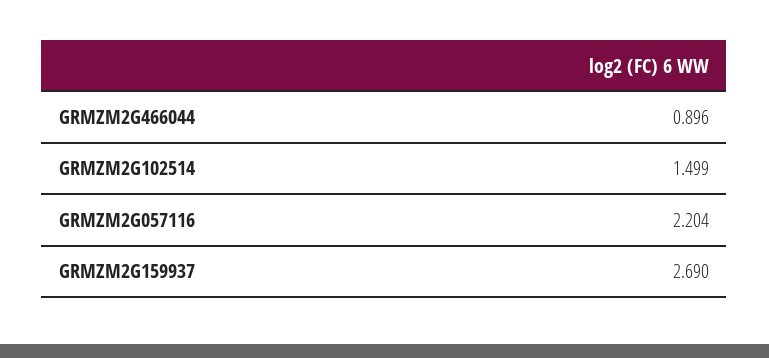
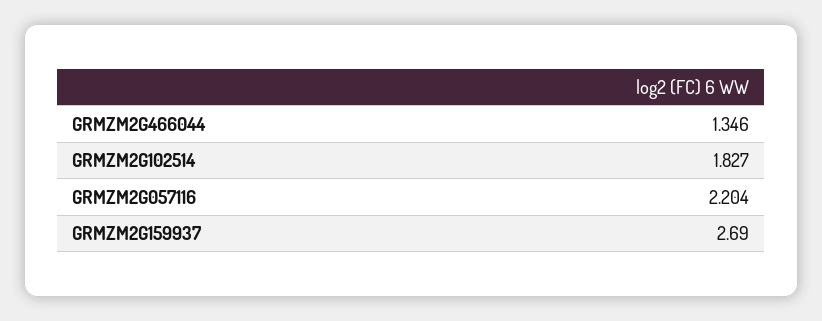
  {
-   "GRMZM2G466044": 0.896,
+   "GRMZM2G466044": 1.346,
-   "GRMZM2G102514": 1.499,
+   "GRMZM2G102514": 1.827,
    "GRMZM2G057116": 2.204,
    "GRMZM2G159937": 2.69
  }

